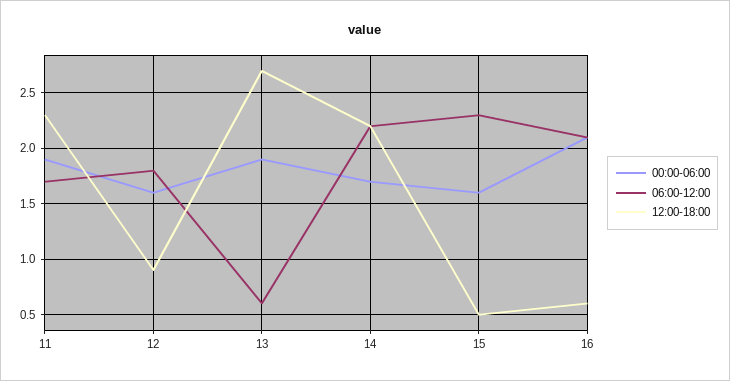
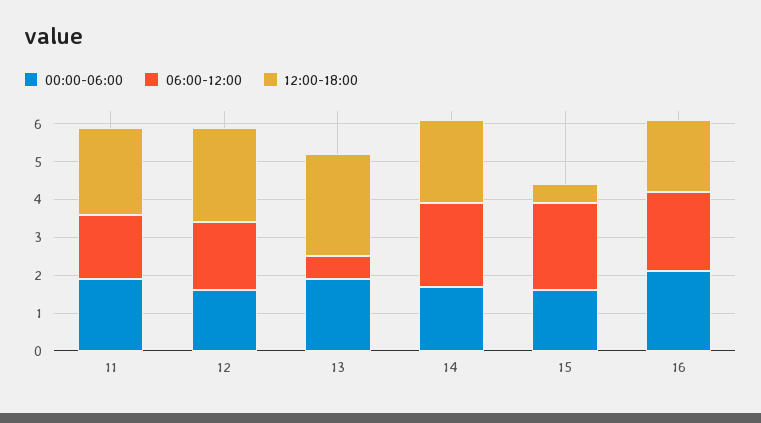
  {
    "00:00-06:00": {
      "11": 1.9,
      "12": 1.6,
      "13": 1.9,
      "14": 1.7,
      "15": 1.6,
      "16": 2.1
    },
    "06:00-12:00": {
      "11": 1.7,
      "12": 1.8,
      "13": 0.6,
      "14": 2.2,
      "15": 2.3,
      "16": 2.1
    },
    "12:00-18:00": {
      "11": 2.3,
-     "12": 0.9,
+     "12": 2.5,
      "13": 2.7,
      "14": 2.2,
      "15": 0.5,
-     "16": 0.6
+     "16": 2
    }
  }

